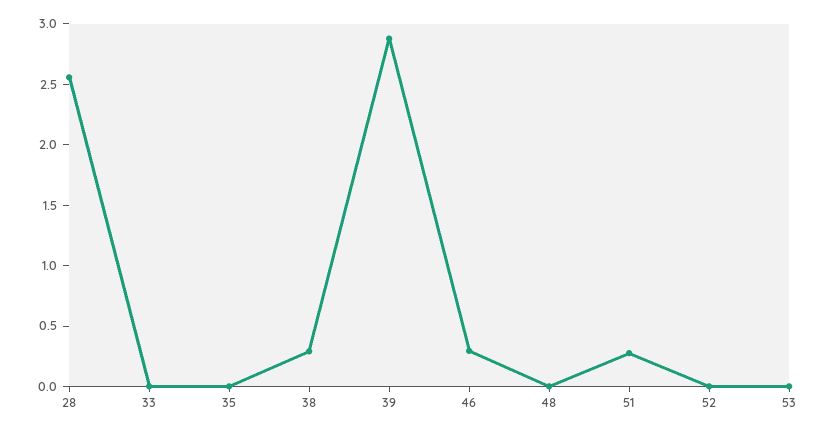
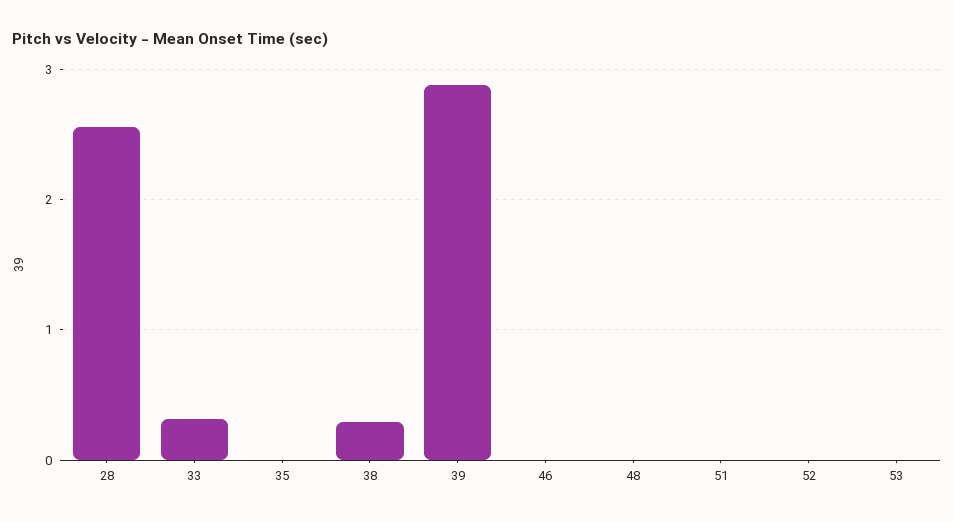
  {
    "28": 2.6,
-   "33": 0,
+   "33": 0.3,
    "35": 0,
    "38": 0.3,
    "39": 2.9,
-   "46": 0.3,
+   "46": 0,
    "48": 0,
-   "51": 0.3,
+   "51": 0,
    "52": 0,
    "53": 0
  }

